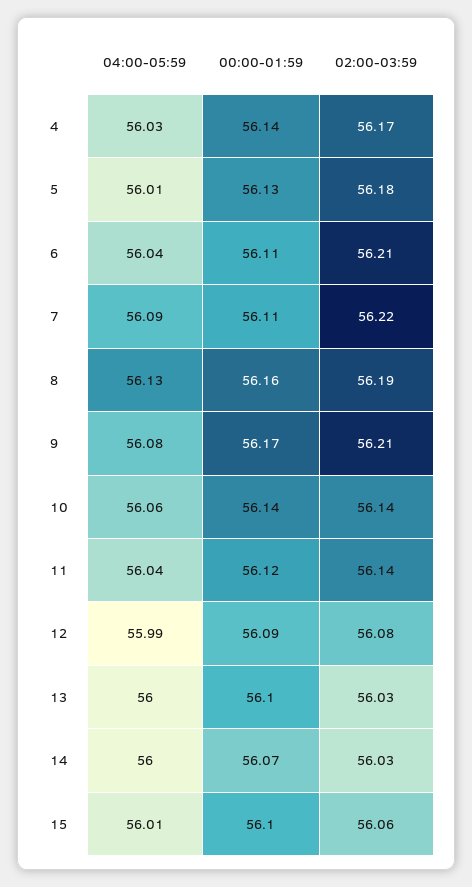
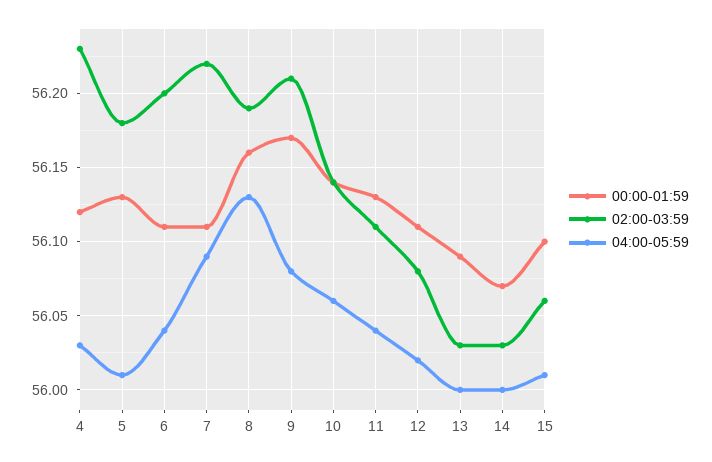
  {
    "04:00-05:59": {
      "4": 56.03,
      "5": 56.01,
      "6": 56.04,
      "7": 56.09,
      "8": 56.13,
      "9": 56.08,
      "10": 56.06,
      "11": 56.04,
-     "12": 55.99,
+     "12": 56.02,
      "13": 56,
      "14": 56,
      "15": 56.01
    },
    "00:00-01:59": {
-     "4": 56.14,
+     "4": 56.12,
      "5": 56.13,
      "6": 56.11,
      "7": 56.11,
      "8": 56.16,
      "9": 56.17,
      "10": 56.14,
-     "11": 56.12,
+     "11": 56.13,
-     "12": 56.09,
+     "12": 56.11,
-     "13": 56.1,
+     "13": 56.09,
      "14": 56.07,
      "15": 56.1
    },
    "02:00-03:59": {
-     "4": 56.17,
+     "4": 56.23,
      "5": 56.18,
-     "6": 56.21,
+     "6": 56.2,
      "7": 56.22,
      "8": 56.19,
      "9": 56.21,
      "10": 56.14,
-     "11": 56.14,
+     "11": 56.11,
      "12": 56.08,
      "13": 56.03,
      "14": 56.03,
      "15": 56.06
    }
  }

